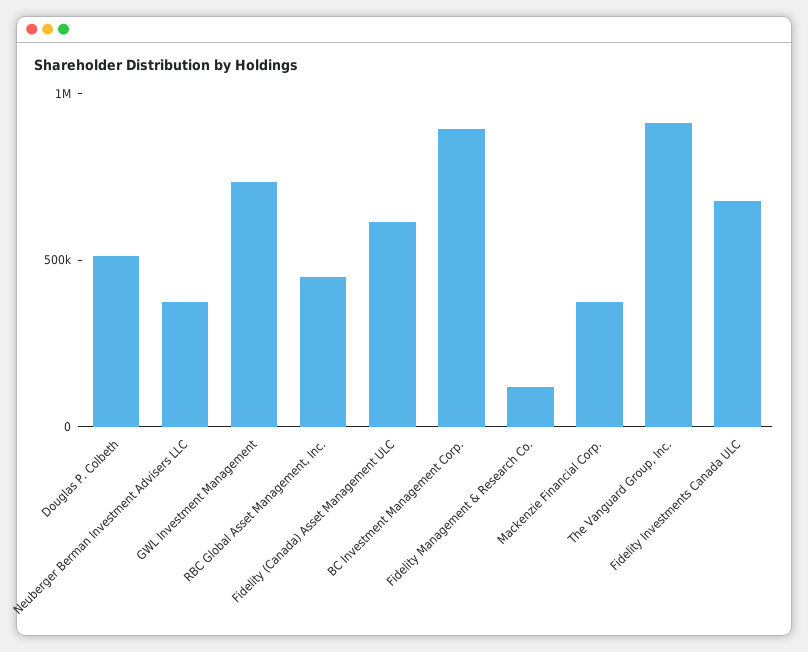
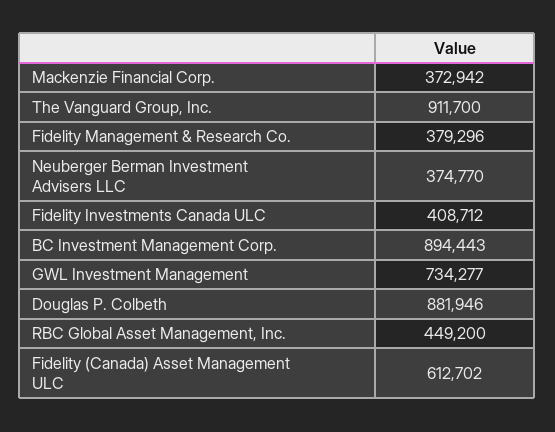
  {
-   "Douglas P. Colbeth": 500000,
+   "Douglas P. Colbeth": 881946,
    "Neuberger Berman Investment Advisers LLC": 374770,
    "GWL Investment Management": 734277,
    "RBC Global Asset Management, Inc.": 449200,
    "Fidelity (Canada) Asset Management ULC": 612702,
    "BC Investment Management Corp.": 894443,
-   "Fidelity Management & Research Co.": 100000,
+   "Fidelity Management & Research Co.": 379296,
    "Mackenzie Financial Corp.": 372942,
    "The Vanguard Group, Inc.": 911700,
-   "Fidelity Investments Canada ULC": 700000
+   "Fidelity Investments Canada ULC": 408712
  }

